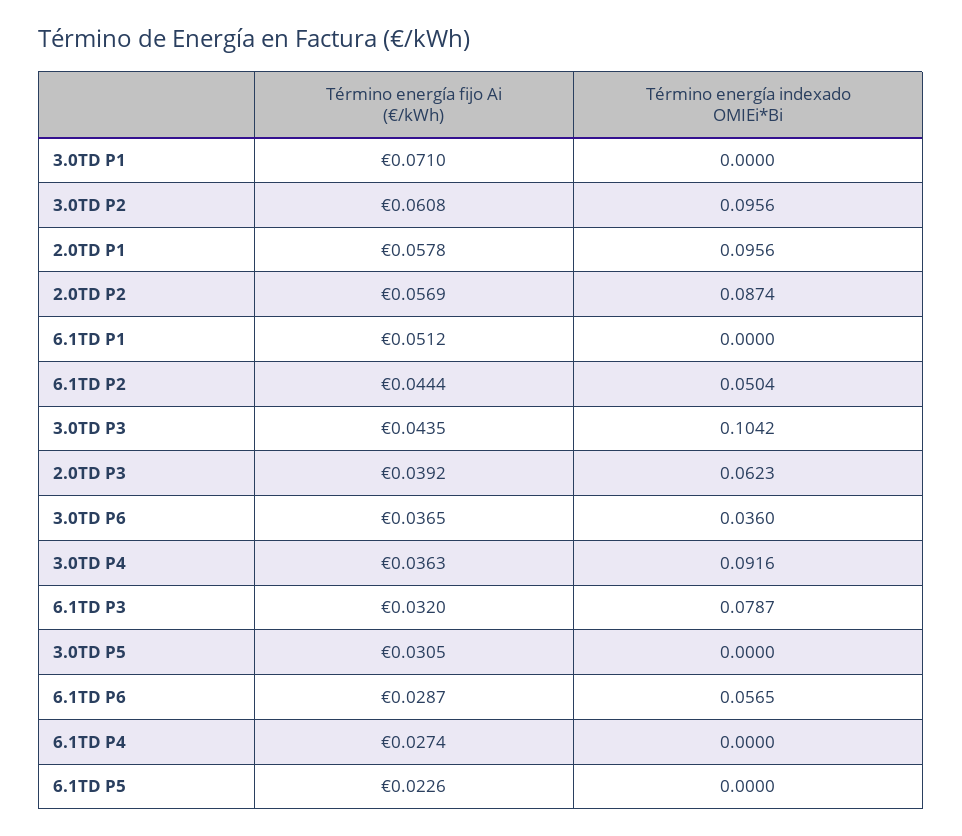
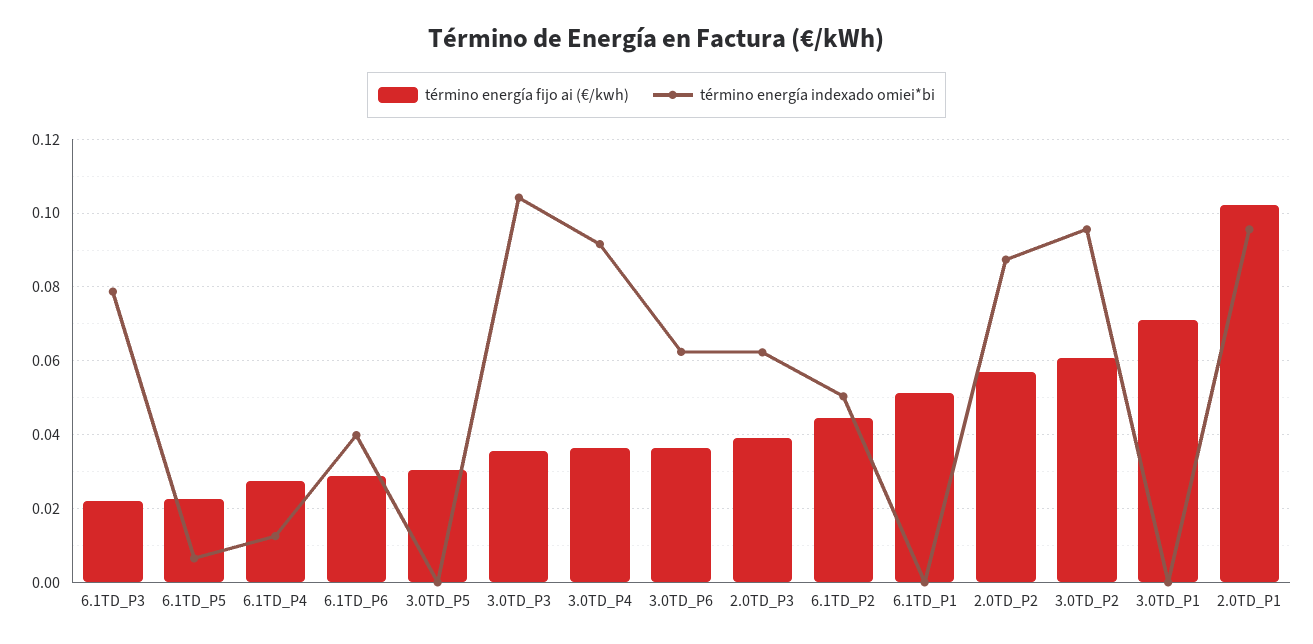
  {
    "Término energía fijo Ai (€/kWh)": {
      "3.0TD P1": 0.071,
      "3.0TD P2": 0.0608,
-     "2.0TD P1": 0.0578,
+     "2.0TD P1": 0.102,
      "2.0TD P2": 0.0569,
      "6.1TD P1": 0.0512,
      "6.1TD P2": 0.0444,
-     "3.0TD P3": 0.0435,
+     "3.0TD P3": 0.036,
      "2.0TD P3": 0.0392,
      "3.0TD P6": 0.0365,
      "3.0TD P4": 0.0363,
-     "6.1TD P3": 0.032,
+     "6.1TD P3": 0.022,
      "3.0TD P5": 0.0305,
      "6.1TD P6": 0.0287,
      "6.1TD P4": 0.0274,
      "6.1TD P5": 0.0226
    },
    "Término energía indexado OMIEi*Bi": {
      "3.0TD P1": 0,
      "3.0TD P2": 0.0956,
      "2.0TD P1": 0.0956,
      "2.0TD P2": 0.0874,
      "6.1TD P1": 0,
      "6.1TD P2": 0.0504,
      "3.0TD P3": 0.1042,
      "2.0TD P3": 0.0623,
-     "3.0TD P6": 0.036,
+     "3.0TD P6": 0.062,
      "3.0TD P4": 0.0916,
      "6.1TD P3": 0.0787,
      "3.0TD P5": 0,
-     "6.1TD P6": 0.0565,
+     "6.1TD P6": 0.04,
-     "6.1TD P4": 0,
+     "6.1TD P4": 0.012,
-     "6.1TD P5": 0
+     "6.1TD P5": 0.006
    }
  }

